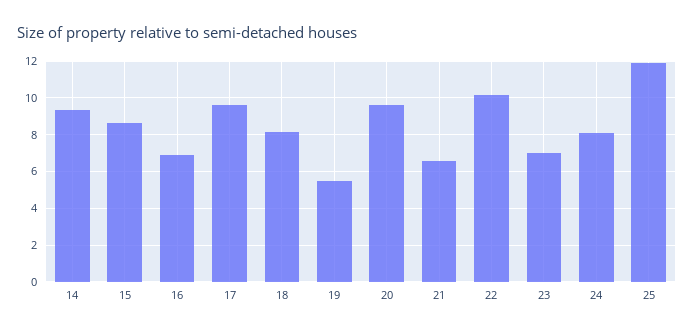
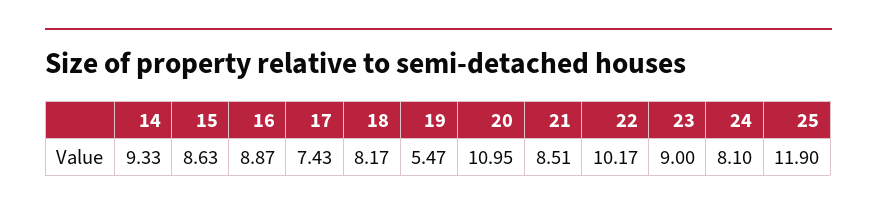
  {
    "14": 9.33,
    "15": 8.63,
-   "16": 7,
+   "16": 8.87,
-   "17": 9.5,
+   "17": 7.43,
    "18": 8.17,
    "19": 5.47,
-   "20": 9.5,
+   "20": 10.95,
-   "21": 6.5,
+   "21": 8.51,
    "22": 10.17,
-   "23": 7,
+   "23": 9,
    "24": 8.1,
    "25": 11.9
  }

